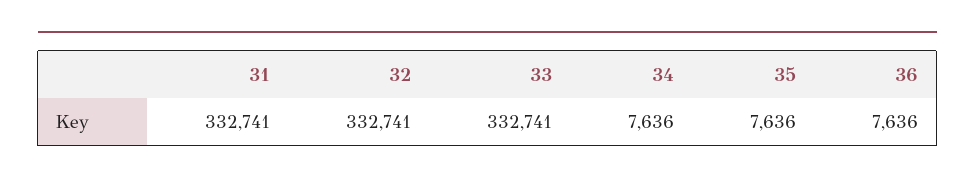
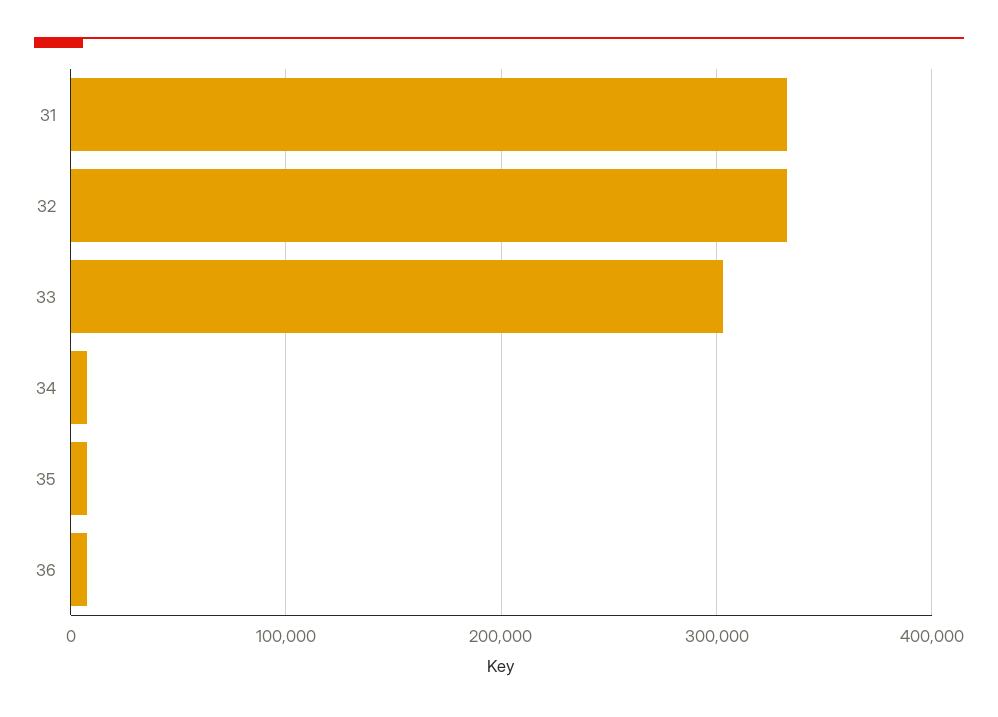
  {
    "31": 332741,
    "32": 332741,
-   "33": 332741,
+   "33": 300000,
    "34": 7636,
    "35": 7636,
    "36": 7636
  }

